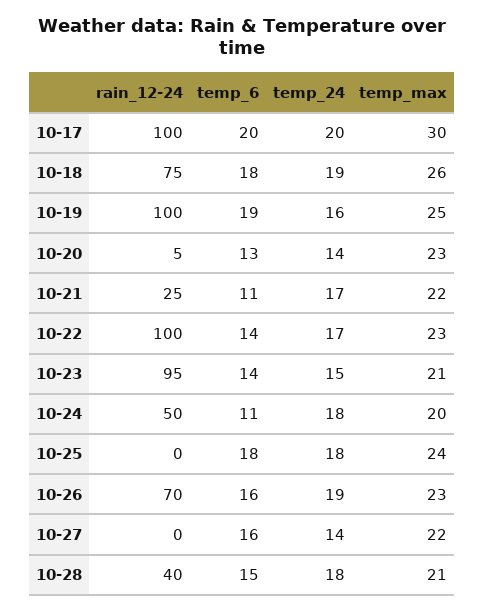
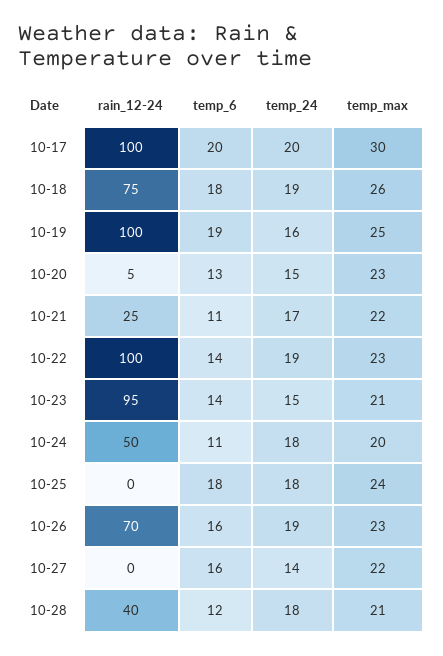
  {
    "rain_12-24": {
      "10-17": 100,
      "10-18": 75,
      "10-19": 100,
      "10-20": 5,
      "10-21": 25,
      "10-22": 100,
      "10-23": 95,
      "10-24": 50,
      "10-25": 0,
      "10-26": 70,
      "10-27": 0,
      "10-28": 40
    },
    "temp_6": {
      "10-17": 20,
      "10-18": 18,
      "10-19": 19,
      "10-20": 13,
      "10-21": 11,
      "10-22": 14,
      "10-23": 14,
      "10-24": 11,
      "10-25": 18,
      "10-26": 16,
      "10-27": 16,
-     "10-28": 15
+     "10-28": 12
    },
    "temp_24": {
      "10-17": 20,
      "10-18": 19,
      "10-19": 16,
-     "10-20": 14,
+     "10-20": 15,
      "10-21": 17,
-     "10-22": 17,
+     "10-22": 19,
      "10-23": 15,
      "10-24": 18,
      "10-25": 18,
      "10-26": 19,
      "10-27": 14,
      "10-28": 18
    },
    "temp_max": {
      "10-17": 30,
      "10-18": 26,
      "10-19": 25,
      "10-20": 23,
      "10-21": 22,
      "10-22": 23,
      "10-23": 21,
      "10-24": 20,
      "10-25": 24,
      "10-26": 23,
      "10-27": 22,
      "10-28": 21
    }
  }

